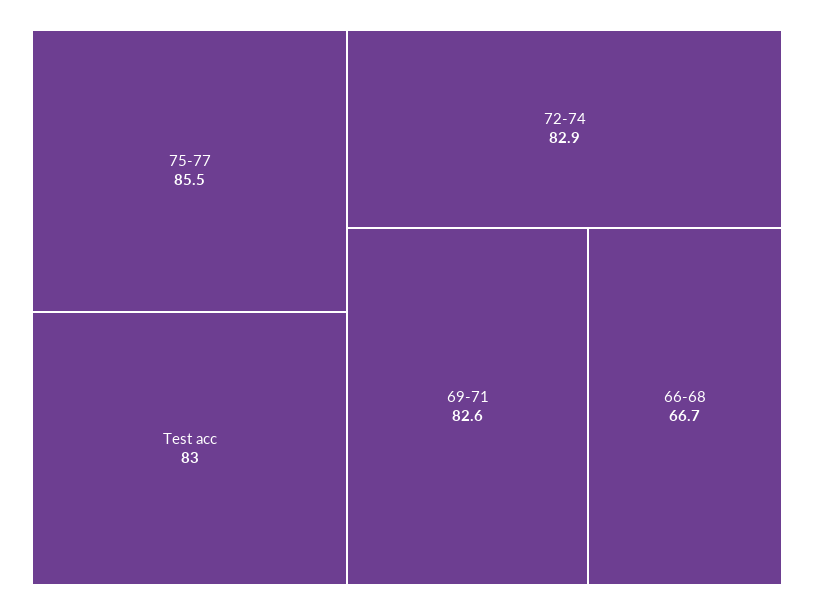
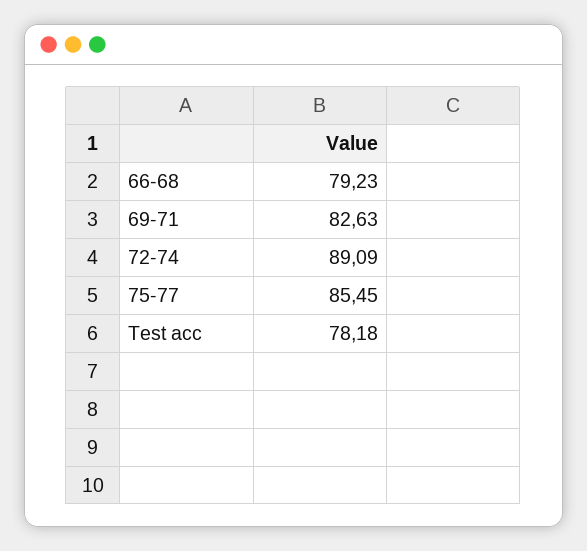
  {
    "75-77": 85.45,
-   "Test acc": 83,
+   "Test acc": 78.18,
-   "72-74": 82.9,
+   "72-74": 89.09,
    "69-71": 82.63,
-   "66-68": 66.7
+   "66-68": 79.23
  }

